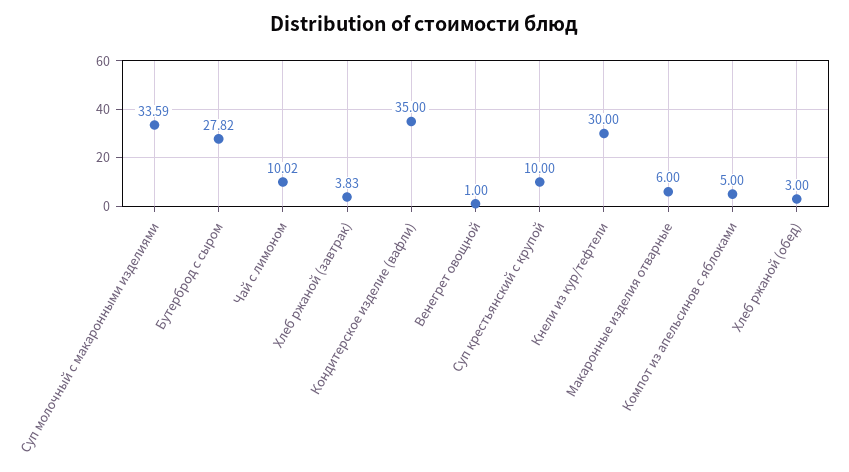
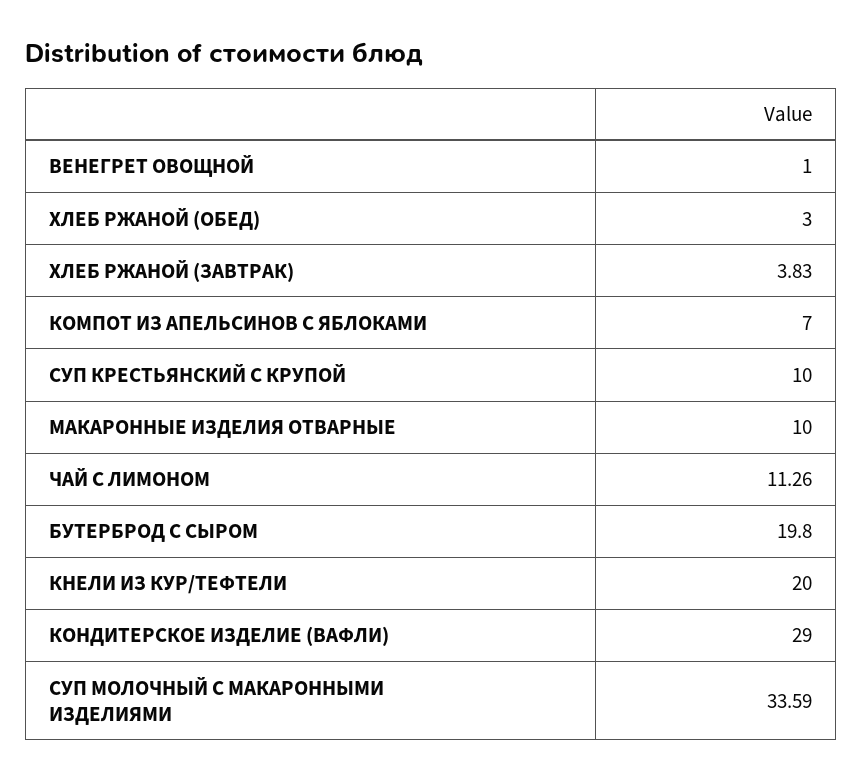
  {
    "Суп молочный с макаронными изделиями": 33.59,
-   "Бутерброд с сыром": 27.82,
+   "Бутерброд с сыром": 19.8,
-   "Чай с лимоном": 10.02,
+   "Чай с лимоном": 11.26,
    "Хлеб ржаной (завтрак)": 3.83,
-   "Кондитерское изделие (вафли)": 35,
+   "Кондитерское изделие (вафли)": 29,
    "Венегрет овощной": 1,
    "Суп крестьянский с крупой": 10,
-   "Кнели из кур/тефтели": 30,
+   "Кнели из кур/тефтели": 20,
-   "Макаронные изделия отварные": 6,
+   "Макаронные изделия отварные": 10,
-   "Компот из апельсинов с яблоками": 5,
+   "Компот из апельсинов с яблоками": 7,
    "Хлеб ржаной (обед)": 3
  }

